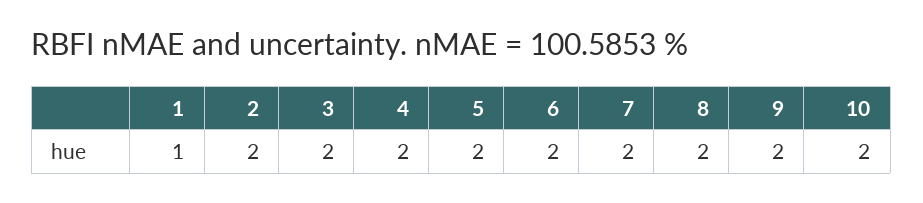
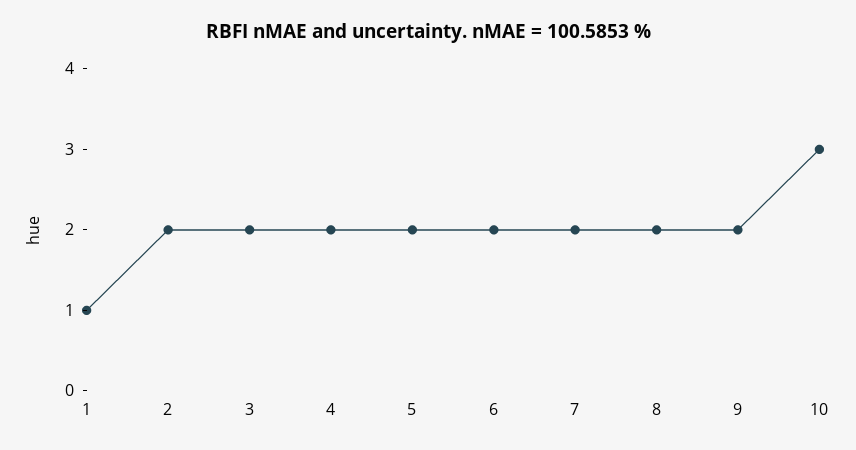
  {
    "1": 1,
    "2": 2,
    "3": 2,
    "4": 2,
    "5": 2,
    "6": 2,
    "7": 2,
    "8": 2,
    "9": 2,
-   "10": 2
+   "10": 3
  }

